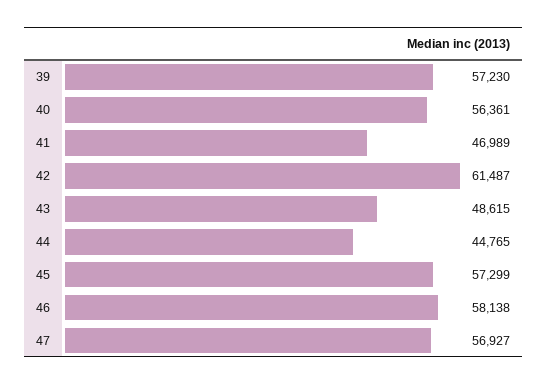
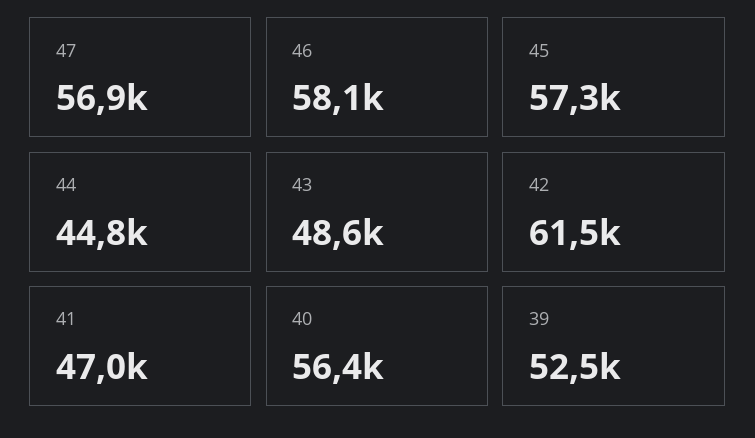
  {
-   "39": 57230,
+   "39": 52500,
    "40": 56361,
    "41": 46989,
    "42": 61487,
    "43": 48615,
    "44": 44765,
    "45": 57299,
    "46": 58138,
    "47": 56927
  }

